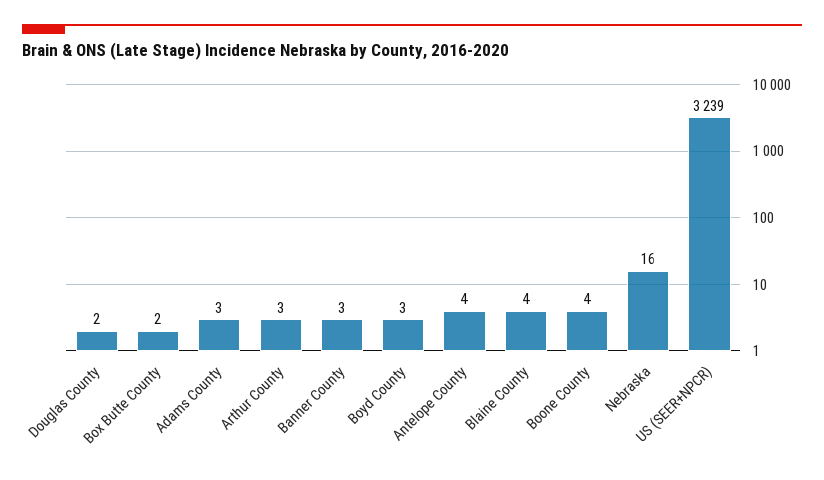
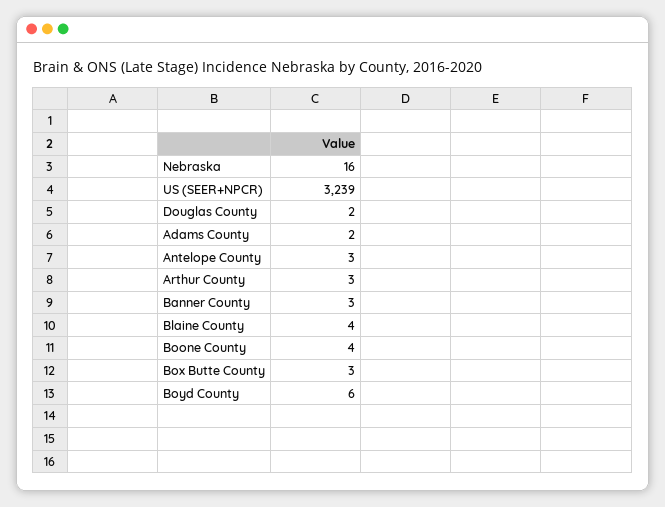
  {
    "Douglas County": 2,
-   "Box Butte County": 2,
+   "Box Butte County": 3,
-   "Adams County": 3,
+   "Adams County": 2,
    "Arthur County": 3,
    "Banner County": 3,
-   "Boyd County": 3,
+   "Boyd County": 6,
-   "Antelope County": 4,
+   "Antelope County": 3,
    "Blaine County": 4,
    "Boone County": 4,
    "Nebraska": 16,
    "US (SEER+NPCR)": 3239
  }

